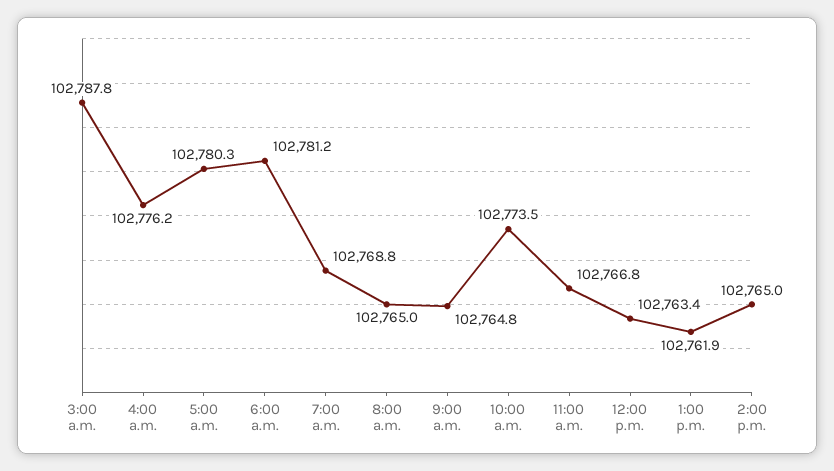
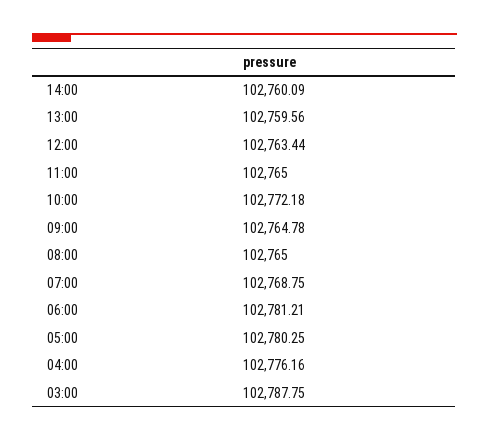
  {
    "3:00 a.m.": 102787.75,
    "4:00 a.m.": 102776.16,
    "5:00 a.m.": 102780.25,
    "6:00 a.m.": 102781.21,
    "7:00 a.m.": 102768.75,
    "8:00 a.m.": 102765,
    "9:00 a.m.": 102764.78,
-   "10:00 a.m.": 102773.5,
+   "10:00 a.m.": 102772.18,
-   "11:00 a.m.": 102766.8,
+   "11:00 a.m.": 102765,
    "12:00 p.m.": 102763.44,
-   "1:00 p.m.": 102761.9,
+   "1:00 p.m.": 102759.56,
-   "2:00 p.m.": 102765
+   "2:00 p.m.": 102760.09
  }

